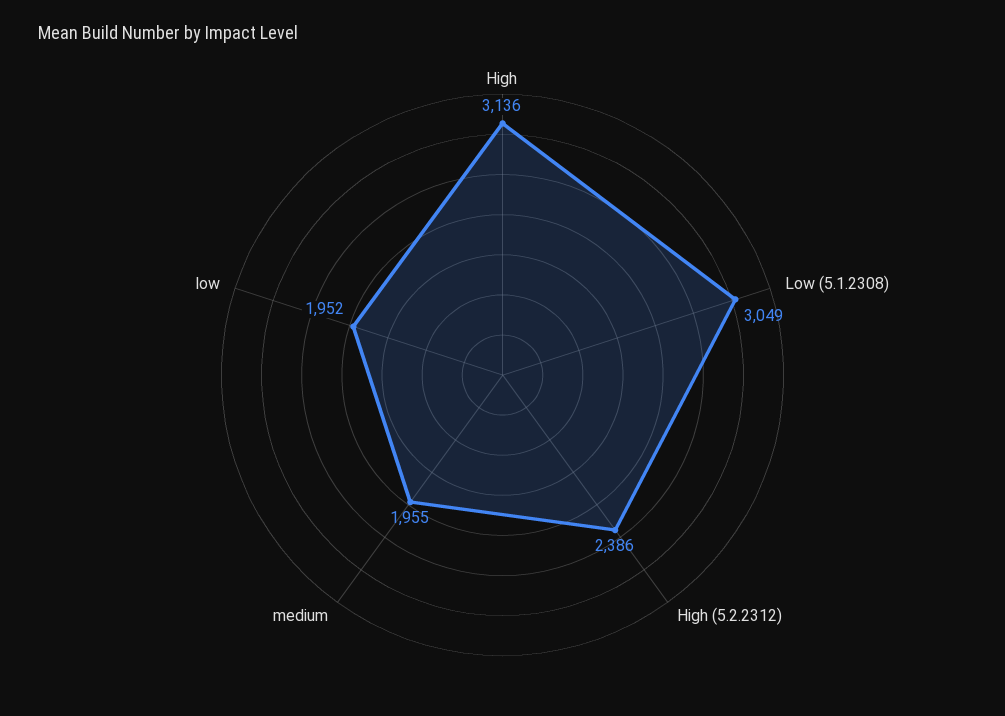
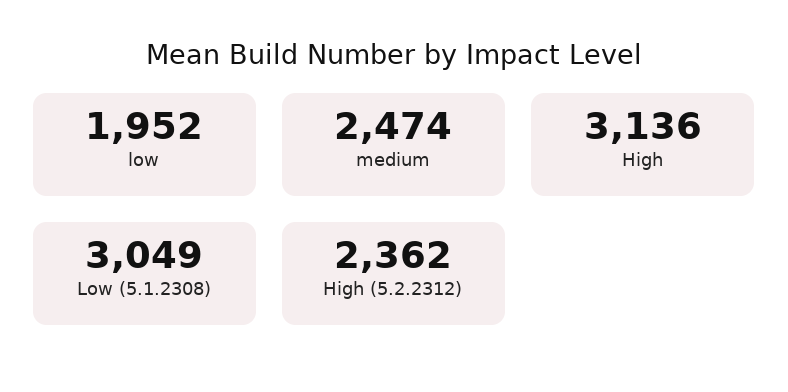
  {
    "High": 3136,
    "Low (5.1.2308)": 3049,
-   "High (5.2.2312)": 2386,
+   "High (5.2.2312)": 2362,
-   "medium": 1955,
+   "medium": 2474,
    "low": 1952
  }

